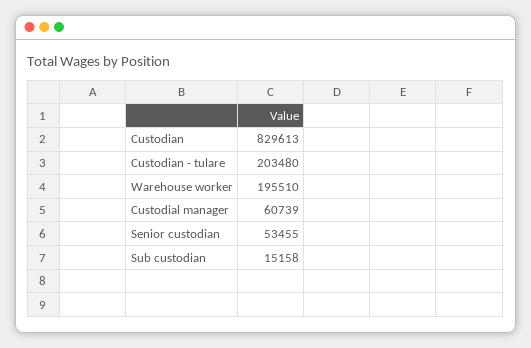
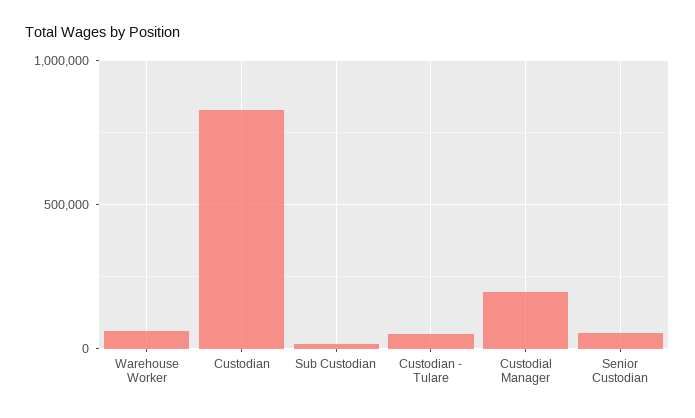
  {
    "Custodian": 829613,
-   "Custodian - tulare": 203480,
+   "Custodian - tulare": 50000,
-   "Warehouse worker": 195510,
+   "Warehouse worker": 50000,
-   "Custodial manager": 60739,
+   "Custodial manager": 200000,
    "Senior custodian": 53455,
    "Sub custodian": 15158
  }

